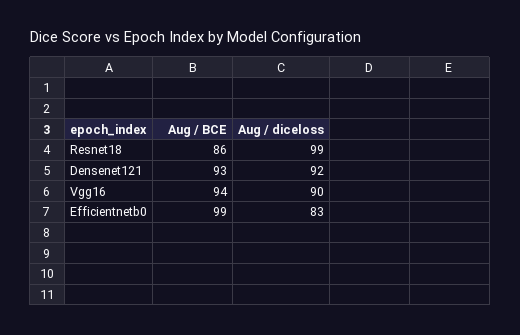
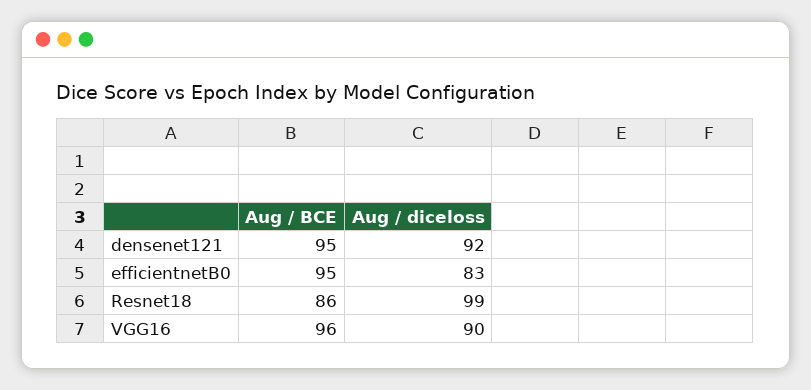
  {
    "Aug / BCE": {
      "Resnet18": 86,
-     "Densenet121": 93,
+     "Densenet121": 95,
-     "Vgg16": 94,
+     "Vgg16": 96,
-     "Efficientnetb0": 99
+     "Efficientnetb0": 95
    },
    "Aug / diceloss": {
      "Resnet18": 99,
      "Densenet121": 92,
      "Vgg16": 90,
      "Efficientnetb0": 83
    }
  }

